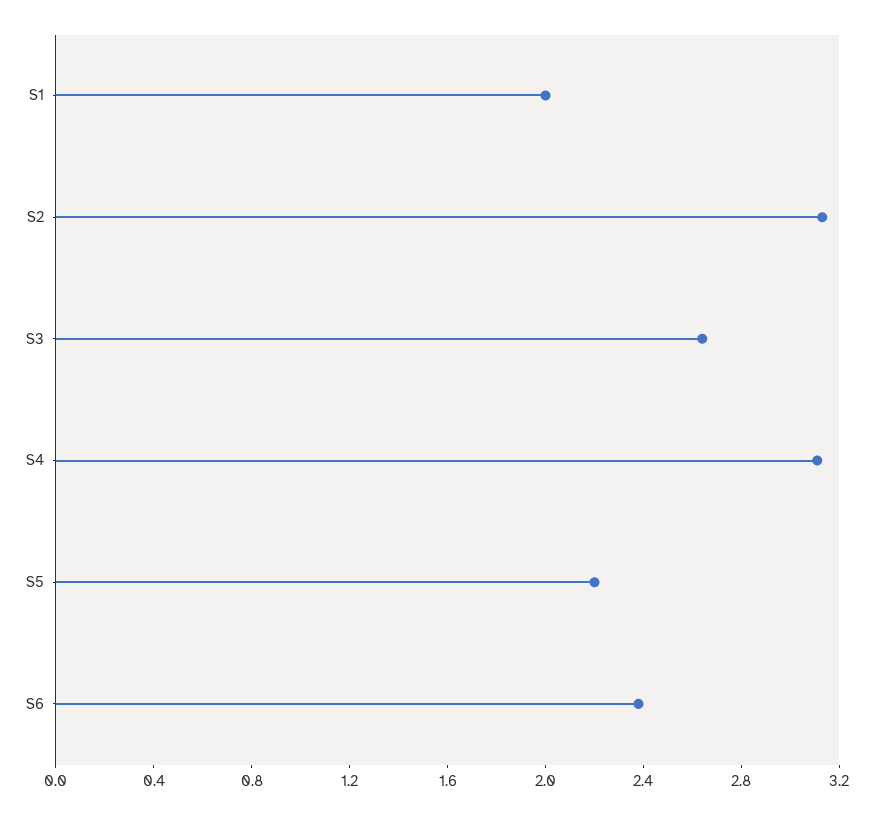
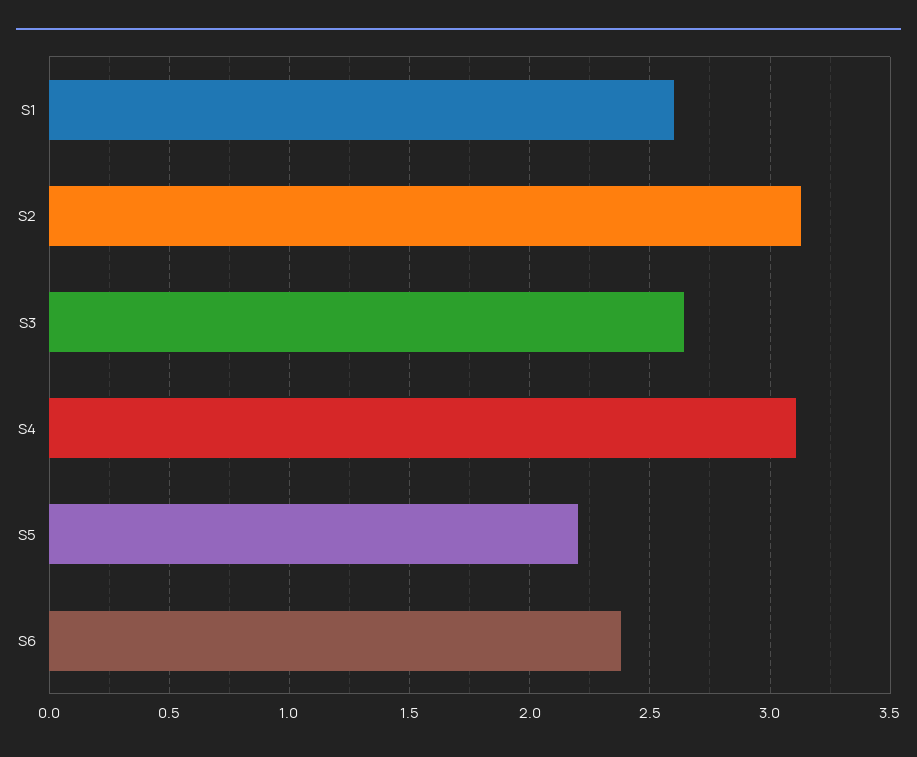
  {
-   "S1": 2,
+   "S1": 2.6,
    "S2": 3.15,
    "S3": 2.65,
    "S4": 3.1,
    "S5": 2.2,
    "S6": 2.4
  }

